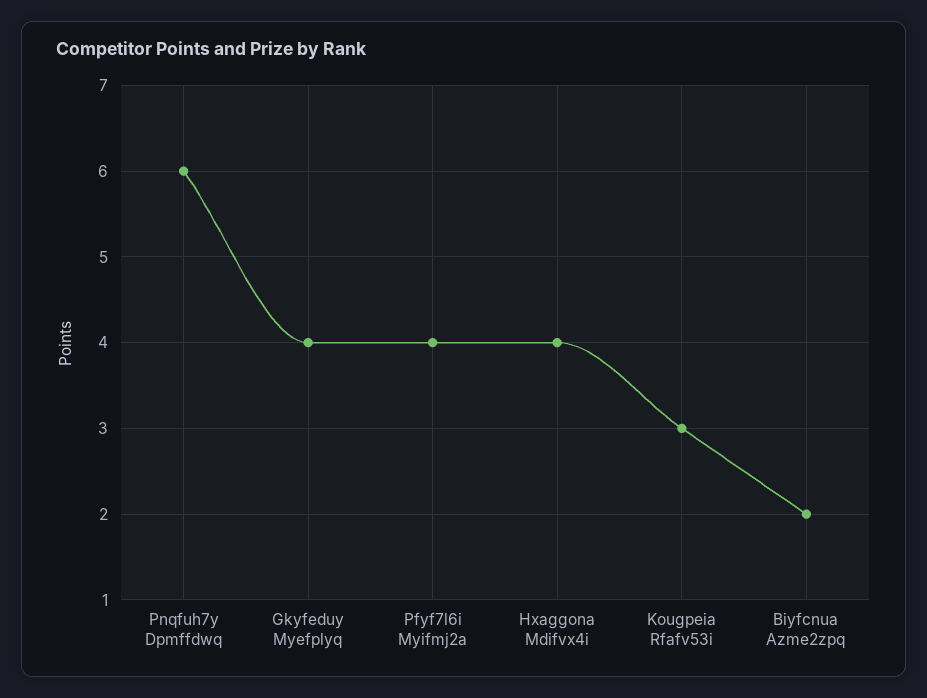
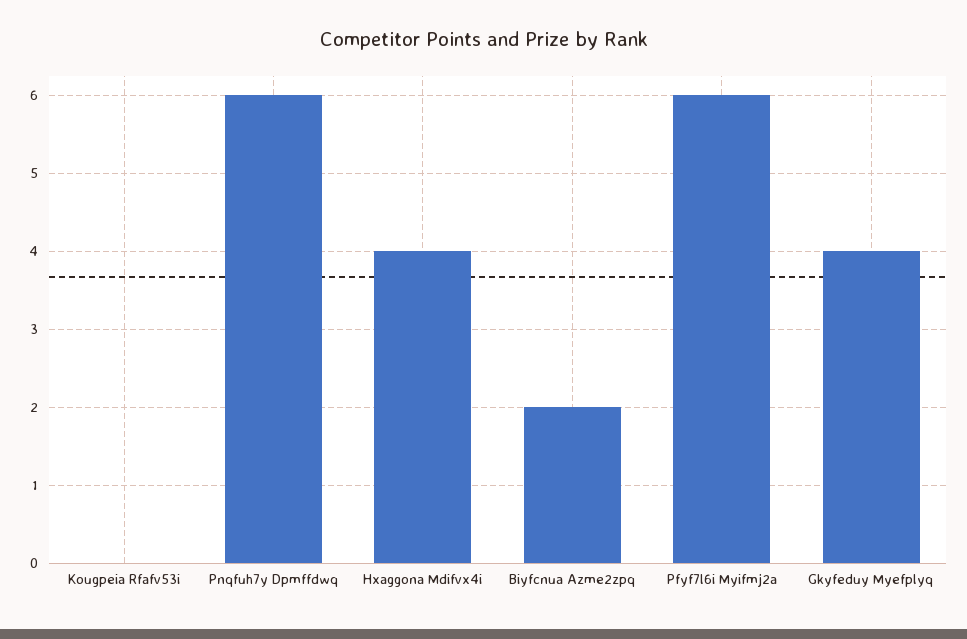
  {
    "Pnqfuh7y Dpmffdwq": 6,
    "Gkyfeduy Myefplyq": 4,
-   "Pfyf7l6i Myifmj2a": 4,
+   "Pfyf7l6i Myifmj2a": 6,
    "Hxaggona Mdifvx4i": 4,
-   "Kougpeia Rfafv53i": 3,
+   "Kougpeia Rfafv53i": 0,
    "Biyfcnua Azme2zpq": 2
  }

